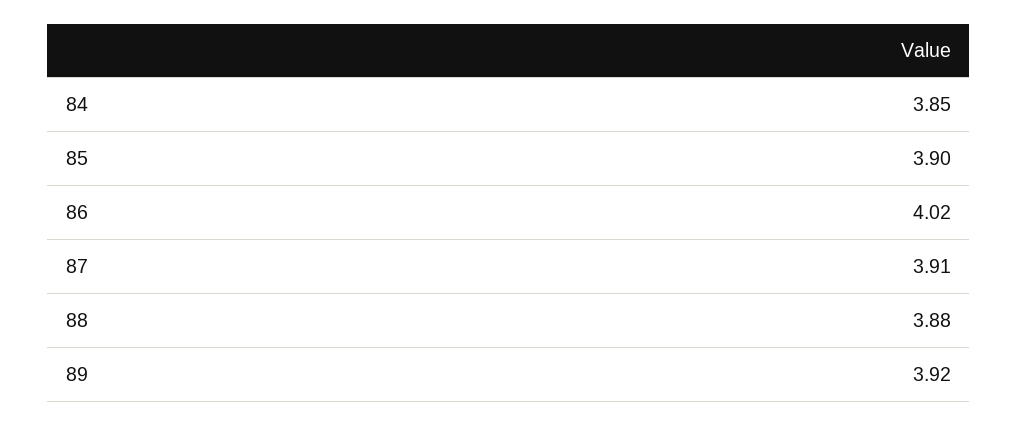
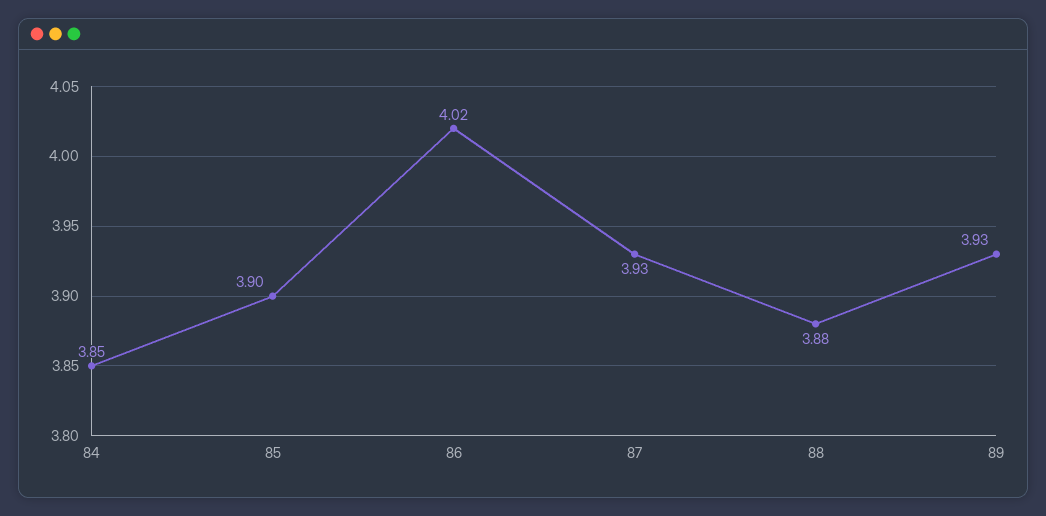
  {
    "84": 3.85,
    "85": 3.9,
    "86": 4.02,
-   "87": 3.91,
+   "87": 3.93,
    "88": 3.88,
-   "89": 3.92
+   "89": 3.93
  }

